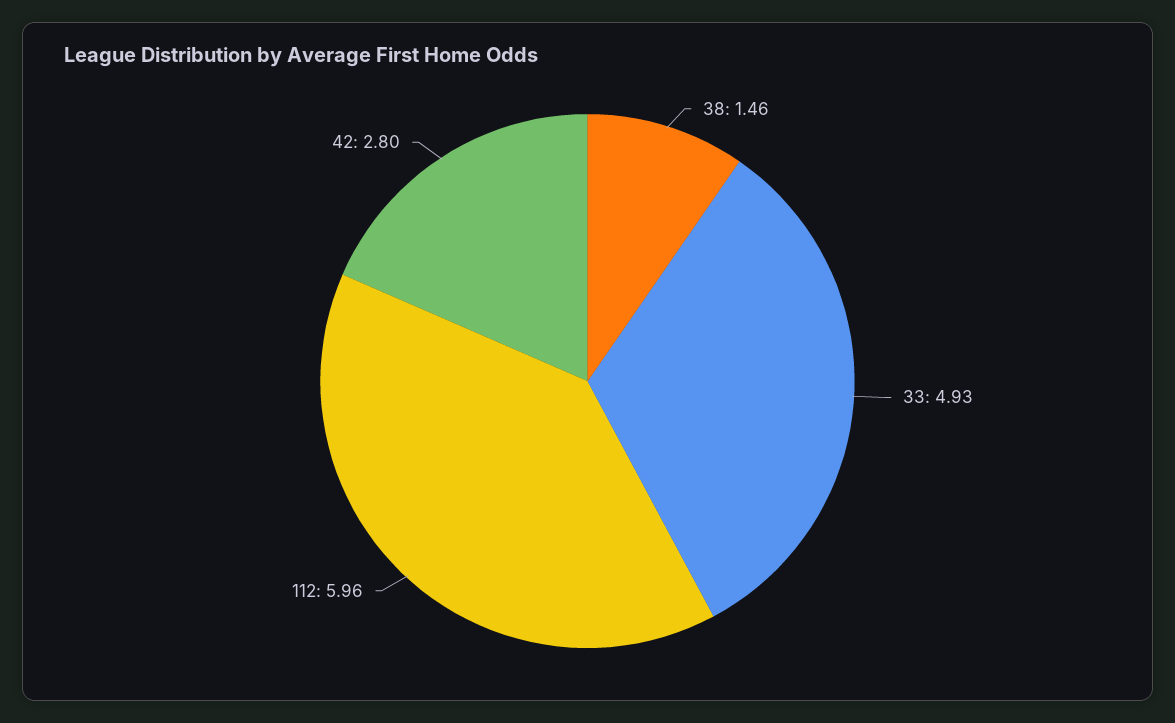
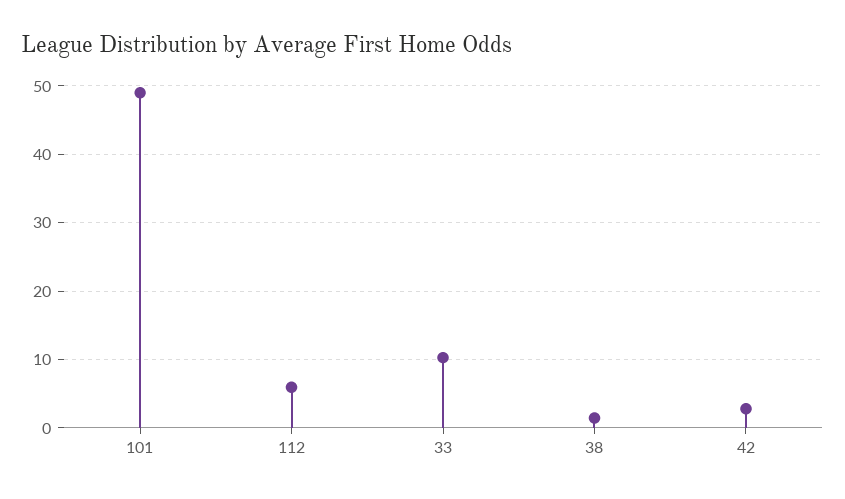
  {
    "38": 1.46,
-   "33": 4.93,
+   "33": 10,
    "112": 5.96,
-   "42": 2.8
+   "42": 2.8,
+   "101": 49
  }

